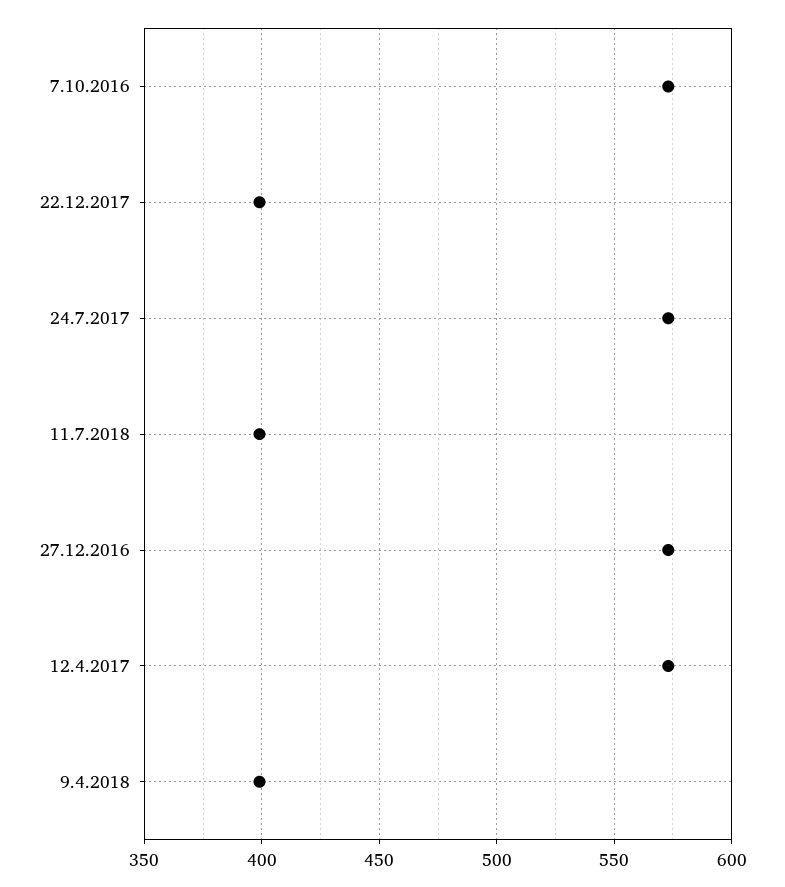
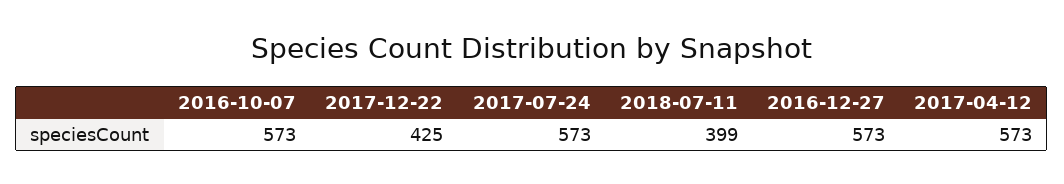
  {
    "7.10.2016": 573,
-   "22.12.2017": 400,
+   "22.12.2017": 425,
    "24.7.2017": 573,
    "11.7.2018": 399,
    "27.12.2016": 573,
-   "12.4.2017": 573,
+   "12.4.2017": 573
-   "9.4.2018": 400
  }

